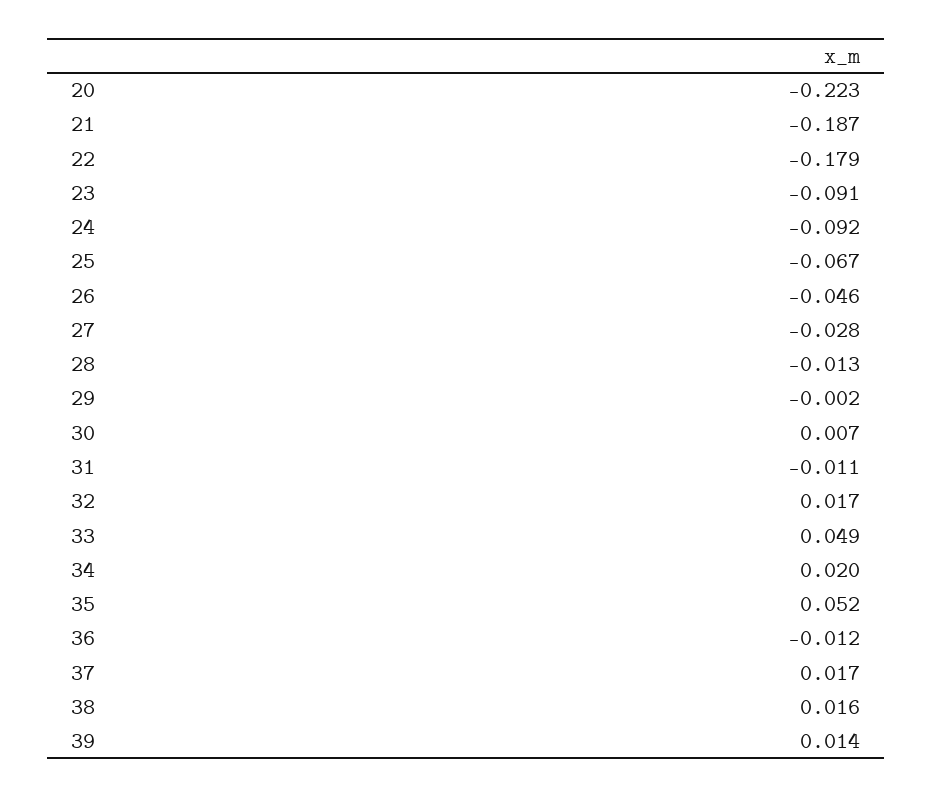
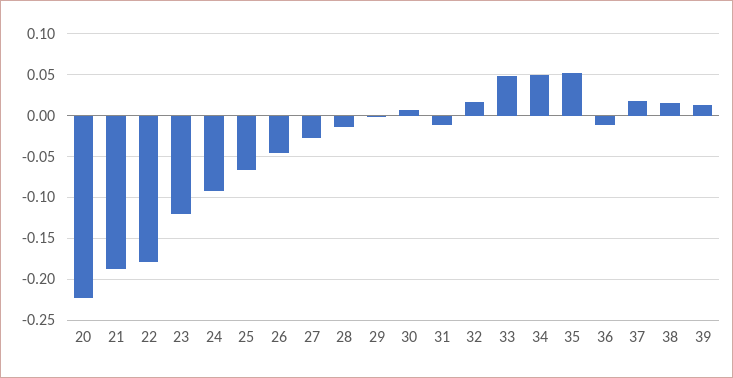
  {
    "20": -0.223,
    "21": -0.187,
    "22": -0.179,
-   "23": -0.091,
+   "23": -0.12,
    "24": -0.092,
    "25": -0.067,
    "26": -0.046,
    "27": -0.028,
    "28": -0.013,
    "29": -0.002,
    "30": 0.007,
    "31": -0.011,
    "32": 0.017,
    "33": 0.049,
-   "34": 0.02,
+   "34": 0.05,
    "35": 0.052,
    "36": -0.012,
    "37": 0.017,
    "38": 0.016,
    "39": 0.014
  }

